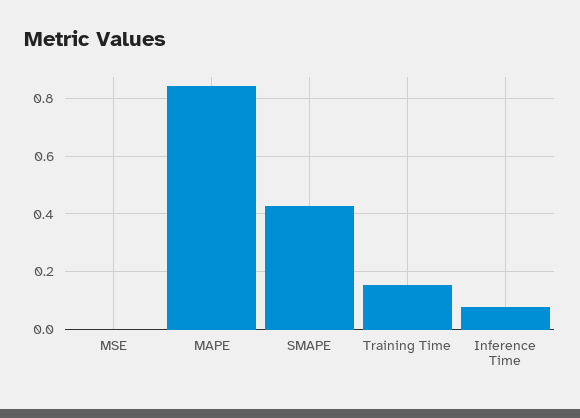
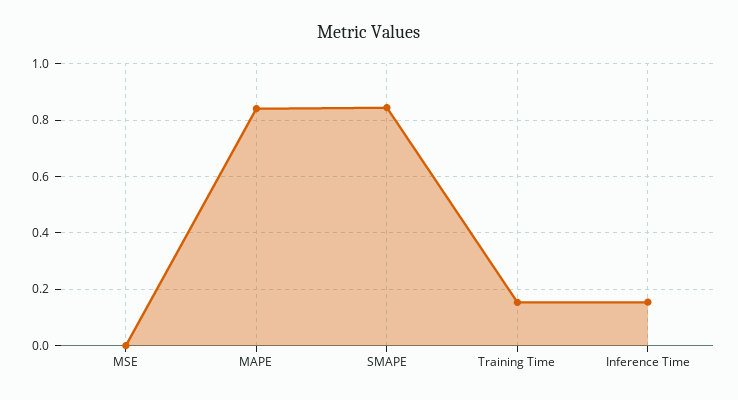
  {
    "MSE": 0,
    "MAPE": 0.85,
-   "SMAPE": 0.425,
+   "SMAPE": 0.85,
    "Training Time": 0.15,
-   "Inference Time": 0.075
+   "Inference Time": 0.15
  }

